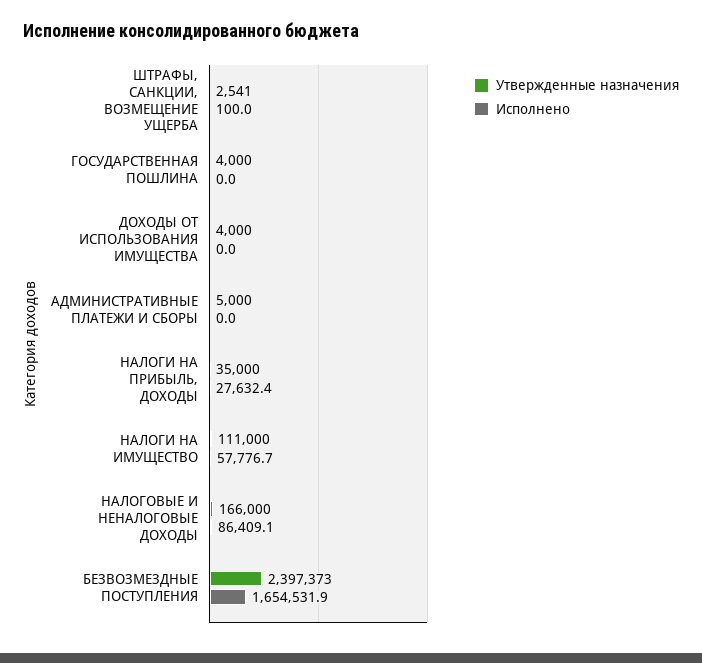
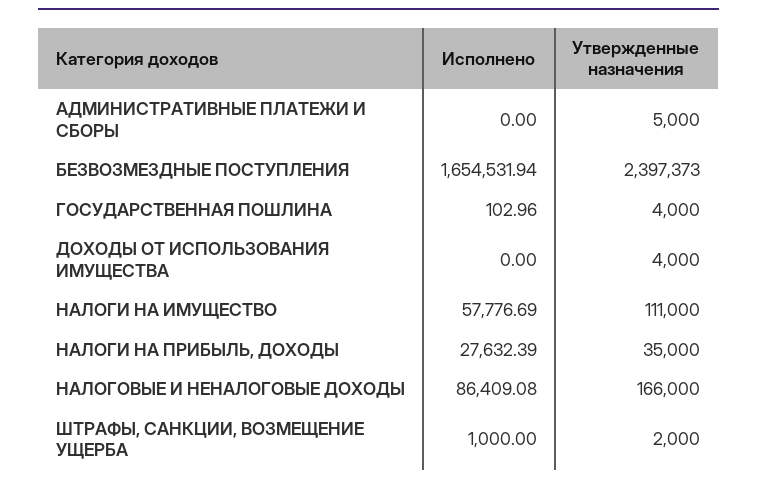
  {
    "Утвержденные назначения": {
-     "ШТРАФЫ, САНКЦИИ, ВОЗМЕЩЕНИЕ УЩЕРБА": 2541,
+     "ШТРАФЫ, САНКЦИИ, ВОЗМЕЩЕНИЕ УЩЕРБА": 2000,
      "ГОСУДАРСТВЕННАЯ ПОШЛИНА": 4000,
      "ДОХОДЫ ОТ ИСПОЛЬЗОВАНИЯ ИМУЩЕСТВА": 4000,
      "АДМИНИСТРАТИВНЫЕ ПЛАТЕЖИ И СБОРЫ": 5000,
      "НАЛОГИ НА ПРИБЫЛЬ, ДОХОДЫ": 35000,
      "НАЛОГИ НА ИМУЩЕСТВО": 111000,
      "НАЛОГОВЫЕ И НЕНАЛОГОВЫЕ ДОХОДЫ": 166000,
      "БЕЗВОЗМЕЗДНЫЕ ПОСТУПЛЕНИЯ": 2397373
    },
    "Исполнено": {
-     "ШТРАФЫ, САНКЦИИ, ВОЗМЕЩЕНИЕ УЩЕРБА": 100,
+     "ШТРАФЫ, САНКЦИИ, ВОЗМЕЩЕНИЕ УЩЕРБА": 1000,
-     "ГОСУДАРСТВЕННАЯ ПОШЛИНА": 0,
+     "ГОСУДАРСТВЕННАЯ ПОШЛИНА": 102.96,
      "ДОХОДЫ ОТ ИСПОЛЬЗОВАНИЯ ИМУЩЕСТВА": 0,
      "АДМИНИСТРАТИВНЫЕ ПЛАТЕЖИ И СБОРЫ": 0,
      "НАЛОГИ НА ПРИБЫЛЬ, ДОХОДЫ": 27632.39,
      "НАЛОГИ НА ИМУЩЕСТВО": 57776.69,
      "НАЛОГОВЫЕ И НЕНАЛОГОВЫЕ ДОХОДЫ": 86409.08,
      "БЕЗВОЗМЕЗДНЫЕ ПОСТУПЛЕНИЯ": 1654531.94
    }
  }

